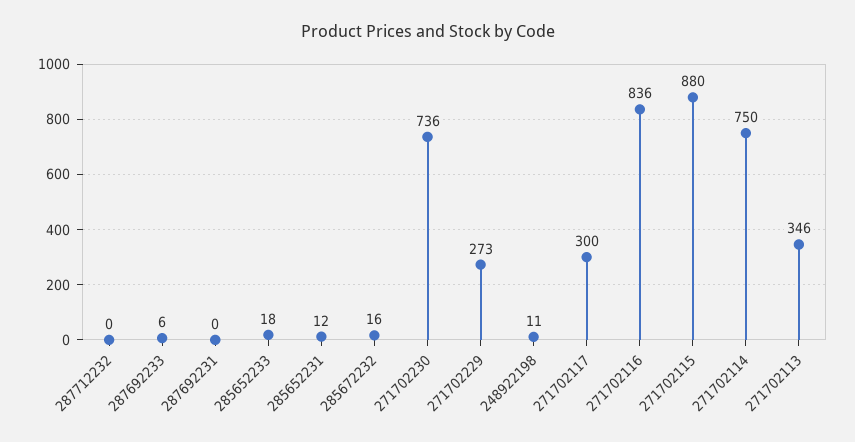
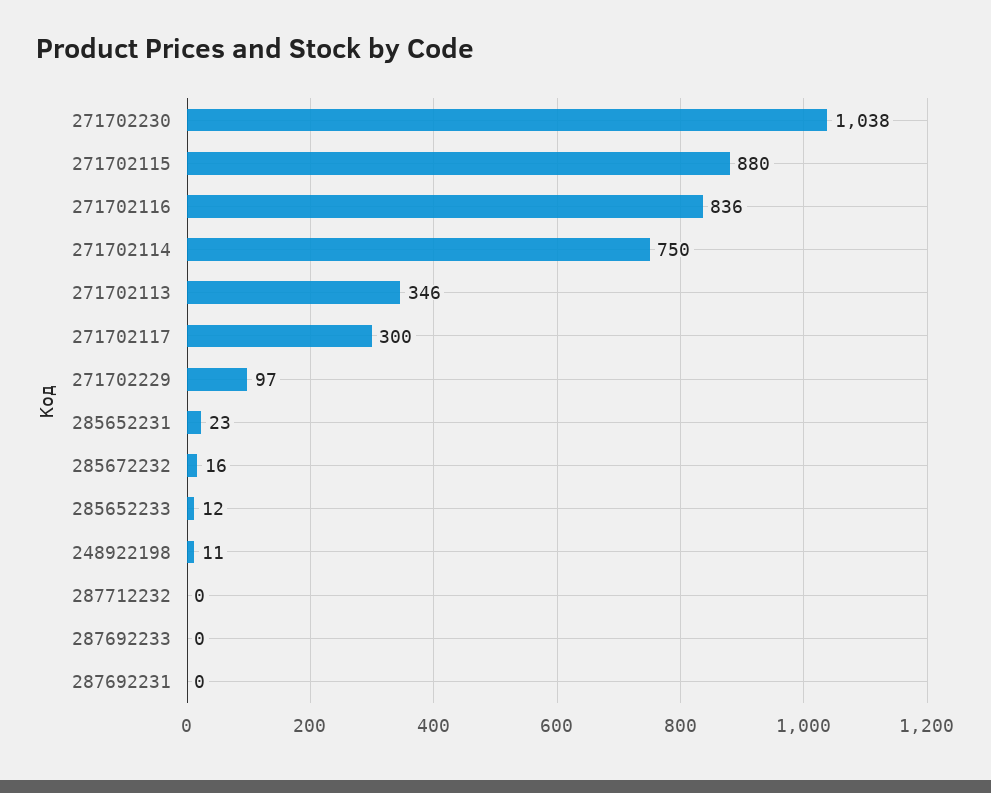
  {
    "287712232": 0,
-   "287692233": 6,
+   "287692233": 0,
    "287692231": 0,
-   "285652233": 18,
+   "285652233": 12,
-   "285652231": 12,
+   "285652231": 23,
    "285672232": 16,
-   "271702230": 736,
+   "271702230": 1038,
-   "271702229": 273,
+   "271702229": 97,
    "248922198": 11,
    "271702117": 300,
    "271702116": 836,
    "271702115": 880,
    "271702114": 750,
    "271702113": 346
  }

